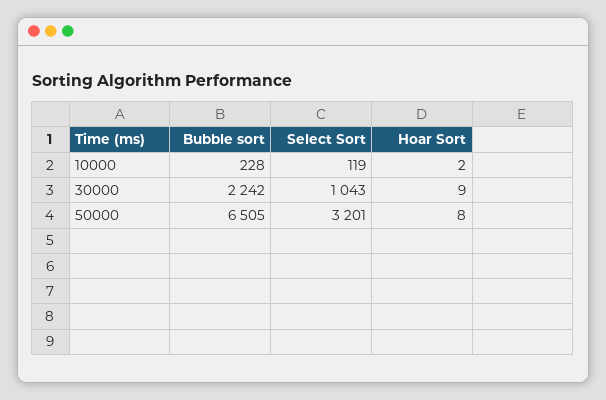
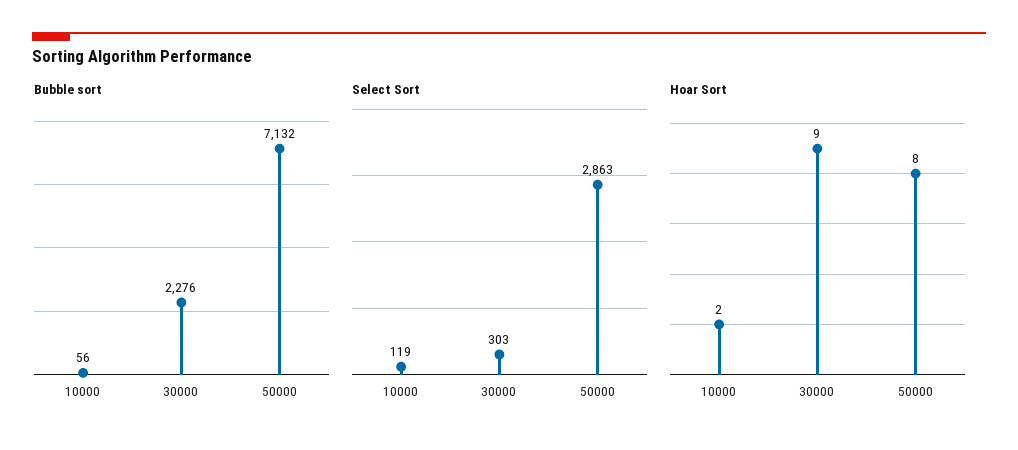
  {
    "Bubble sort": {
-     "10000": 228,
+     "10000": 56,
-     "30000": 2242,
+     "30000": 2276,
-     "50000": 6505
+     "50000": 7132
    },
    "Select Sort": {
      "10000": 119,
-     "30000": 1043,
+     "30000": 303,
-     "50000": 3201
+     "50000": 2863
    },
    "Hoar Sort": {
      "10000": 2,
      "30000": 9,
      "50000": 8
    }
  }

